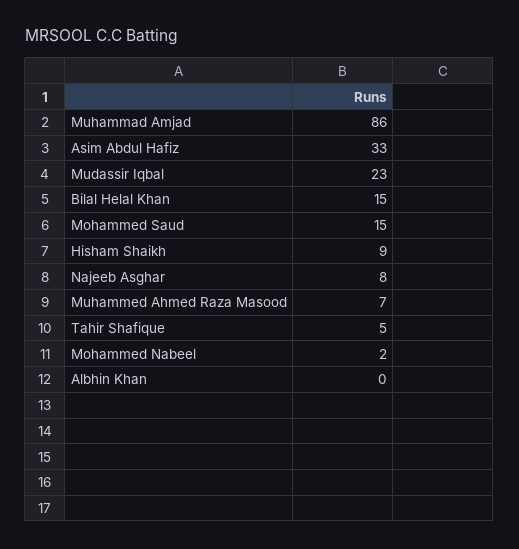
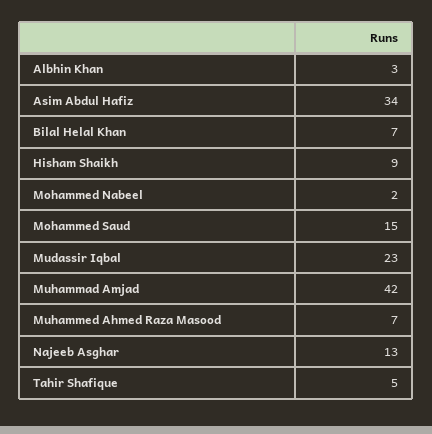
  {
-   "Muhammad Amjad": 86,
+   "Muhammad Amjad": 42,
-   "Asim Abdul Hafiz": 33,
+   "Asim Abdul Hafiz": 34,
    "Mudassir Iqbal": 23,
-   "Bilal Helal Khan": 15,
+   "Bilal Helal Khan": 7,
    "Mohammed Saud": 15,
    "Hisham Shaikh": 9,
-   "Najeeb Asghar": 8,
+   "Najeeb Asghar": 13,
    "Muhammed Ahmed Raza Masood": 7,
    "Tahir Shafique": 5,
    "Mohammed Nabeel": 2,
-   "Albhin Khan": 0
+   "Albhin Khan": 3
  }

